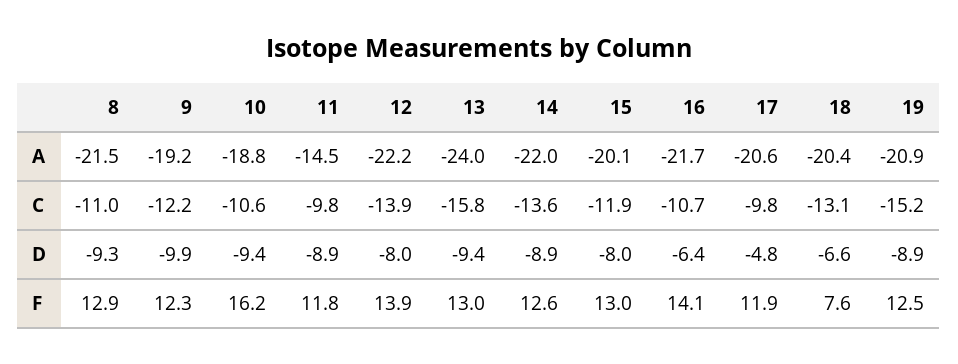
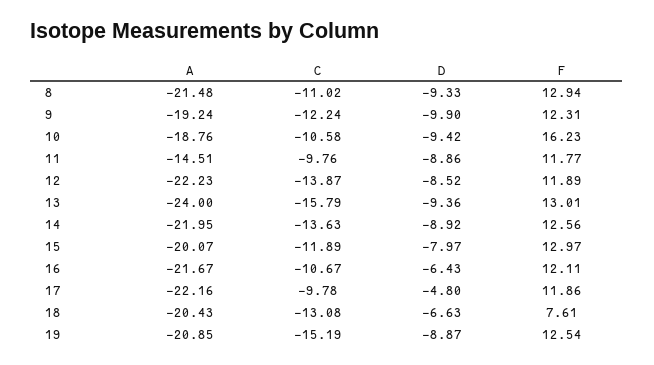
  {
    "8": {
      "A": -21.48,
      "C": -11.02,
      "D": -9.33,
      "F": 12.94
    },
    "9": {
      "A": -19.24,
      "C": -12.24,
      "D": -9.9,
      "F": 12.31
    },
    "10": {
      "A": -18.76,
      "C": -10.58,
      "D": -9.42,
      "F": 16.23
    },
    "11": {
      "A": -14.51,
      "C": -9.76,
      "D": -8.86,
      "F": 11.77
    },
    "12": {
      "A": -22.23,
      "C": -13.87,
-     "D": -8,
+     "D": -8.52,
-     "F": 13.9
+     "F": 11.89
    },
    "13": {
      "A": -24,
      "C": -15.79,
      "D": -9.36,
      "F": 13.01
    },
    "14": {
      "A": -21.95,
      "C": -13.63,
      "D": -8.92,
      "F": 12.56
    },
    "15": {
      "A": -20.07,
      "C": -11.89,
      "D": -7.97,
      "F": 12.97
    },
    "16": {
      "A": -21.67,
      "C": -10.67,
      "D": -6.43,
-     "F": 14.1
+     "F": 12.11
    },
    "17": {
-     "A": -20.6,
+     "A": -22.16,
      "C": -9.78,
      "D": -4.8,
      "F": 11.86
    },
    "18": {
      "A": -20.43,
      "C": -13.08,
      "D": -6.63,
      "F": 7.61
    },
    "19": {
      "A": -20.85,
      "C": -15.19,
      "D": -8.87,
      "F": 12.54
    }
  }

